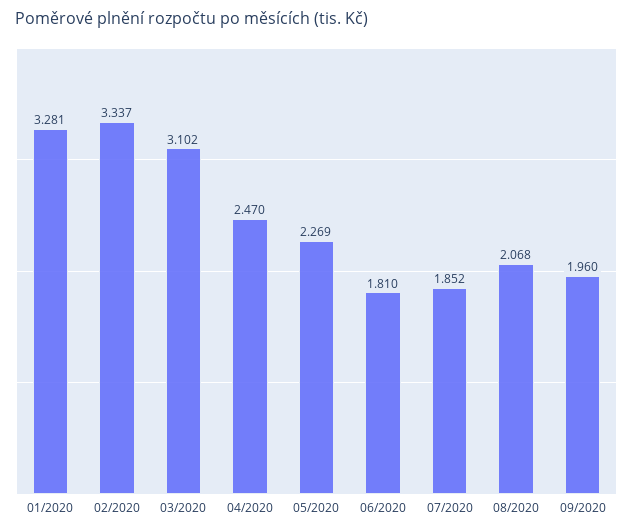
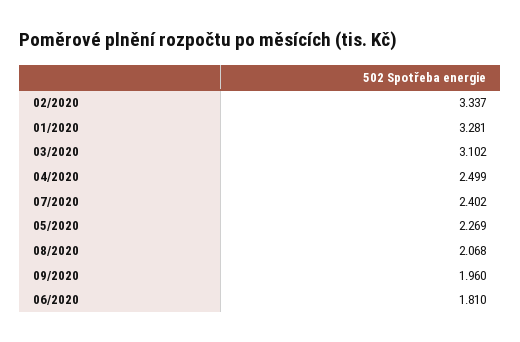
  {
    "01/2020": 3.281,
    "02/2020": 3.337,
    "03/2020": 3.102,
-   "04/2020": 2.47,
+   "04/2020": 2.499,
    "05/2020": 2.269,
    "06/2020": 1.81,
-   "07/2020": 1.852,
+   "07/2020": 2.402,
    "08/2020": 2.068,
    "09/2020": 1.96
  }

